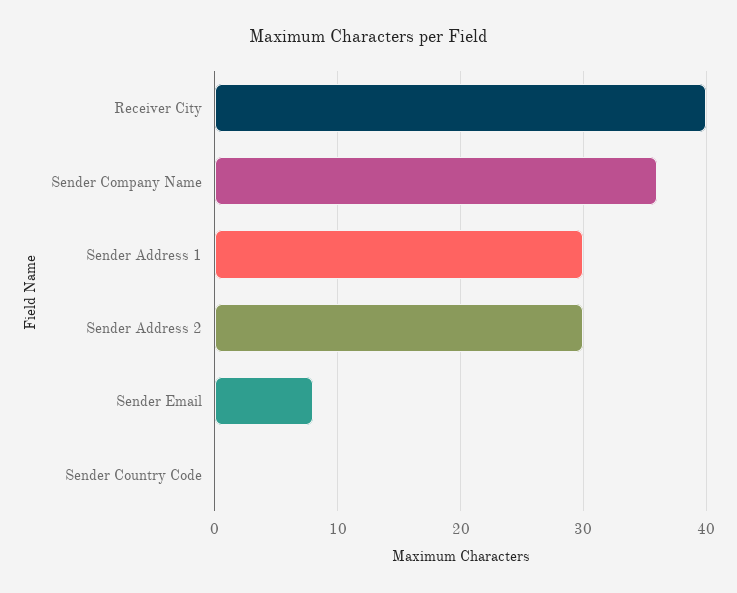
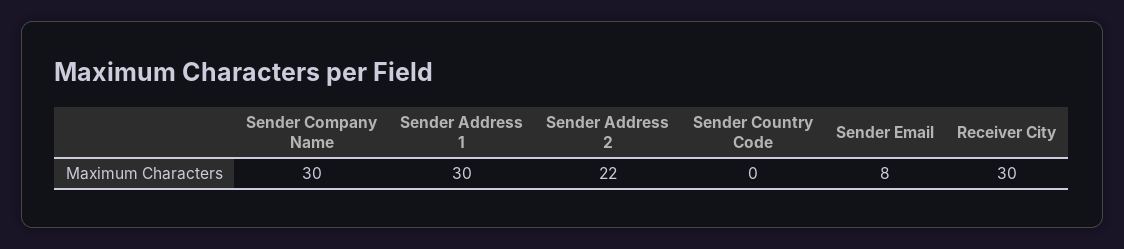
  {
-   "Receiver City": 40,
+   "Receiver City": 30,
-   "Sender Company Name": 36,
+   "Sender Company Name": 30,
    "Sender Address 1": 30,
-   "Sender Address 2": 30,
+   "Sender Address 2": 22,
    "Sender Email": 8,
    "Sender Country Code": 0
  }

